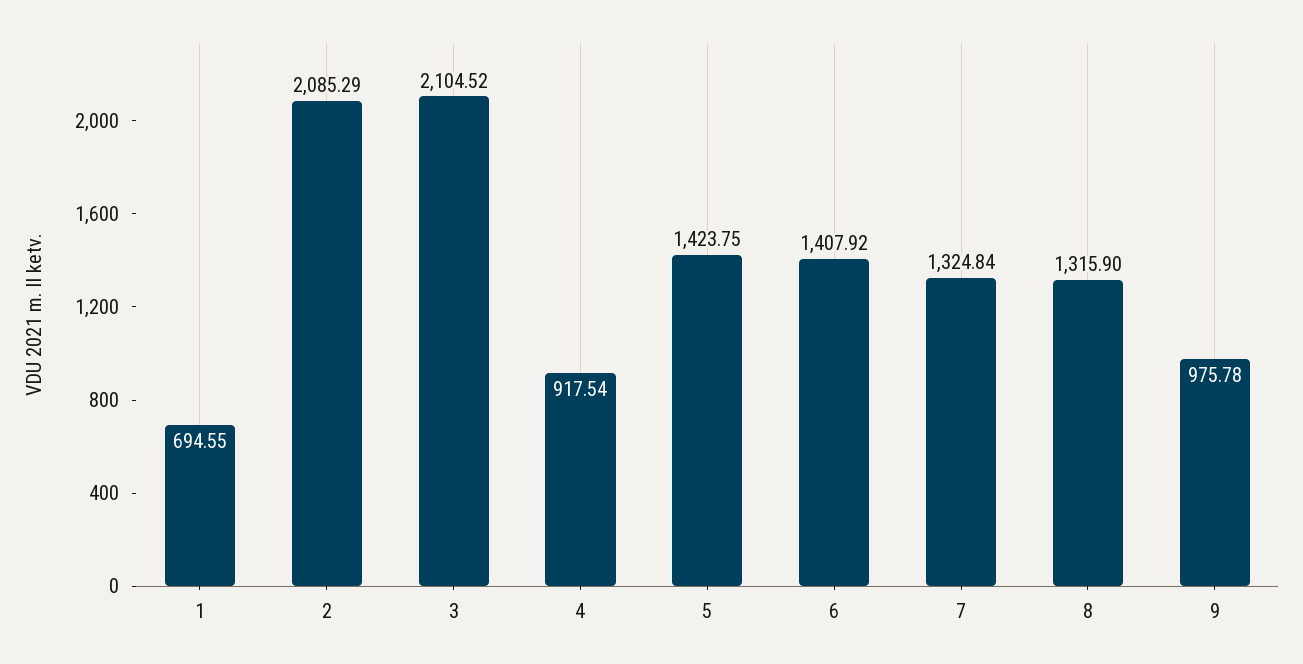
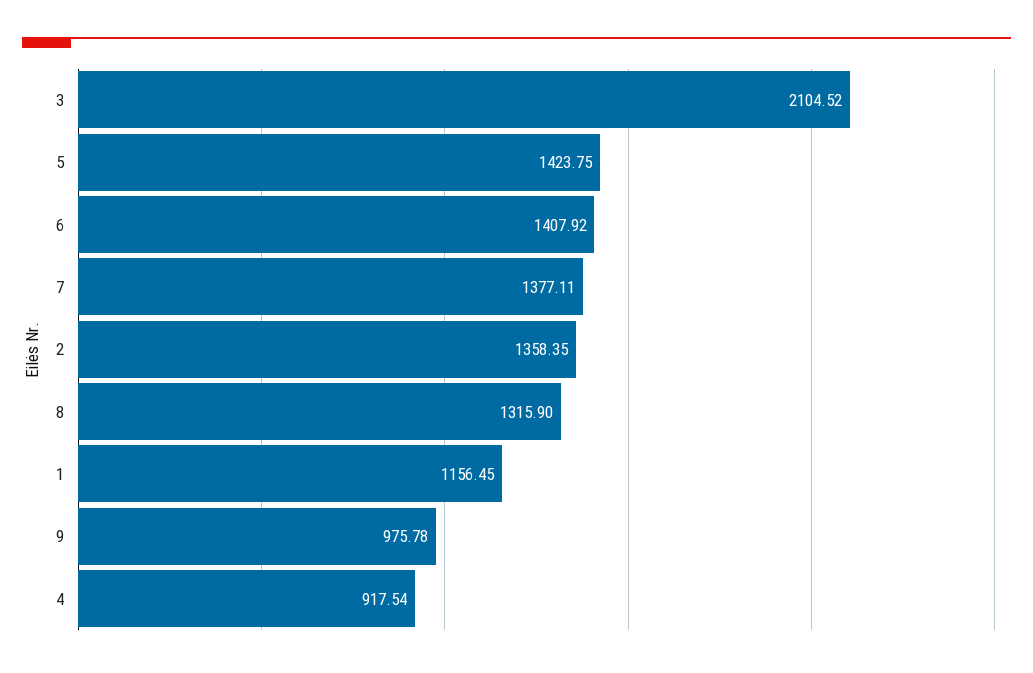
  {
-   "1": 694.55,
+   "1": 1156.45,
-   "2": 2085.29,
+   "2": 1358.35,
    "3": 2104.52,
    "4": 917.54,
    "5": 1423.75,
    "6": 1407.92,
-   "7": 1324.84,
+   "7": 1377.11,
    "8": 1315.9,
    "9": 975.78
  }

